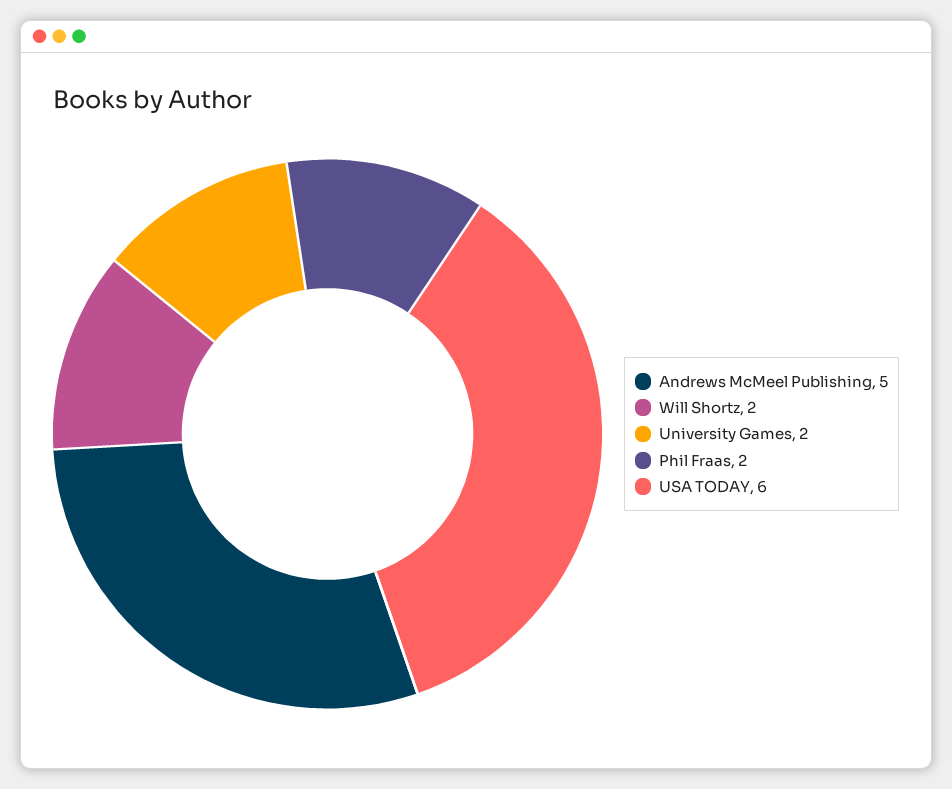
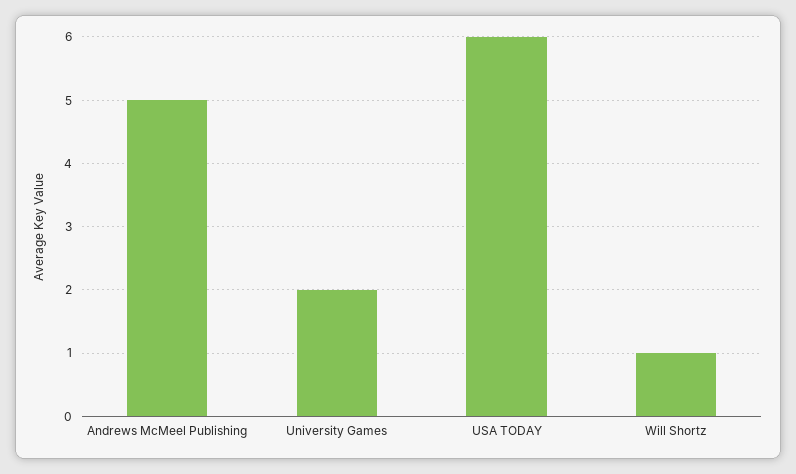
  {
    "Andrews McMeel Publishing": 5,
-   "Will Shortz": 2,
+   "Will Shortz": 1,
    "University Games": 2,
-   "Phil Fraas": 2,
    "USA TODAY": 6
  }

